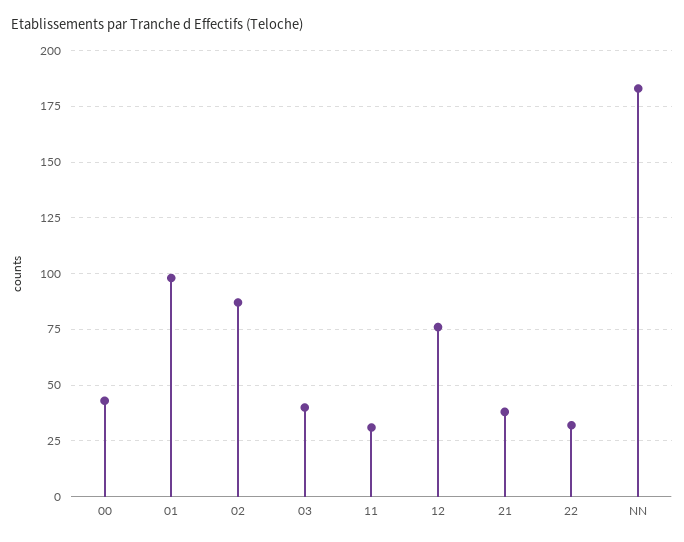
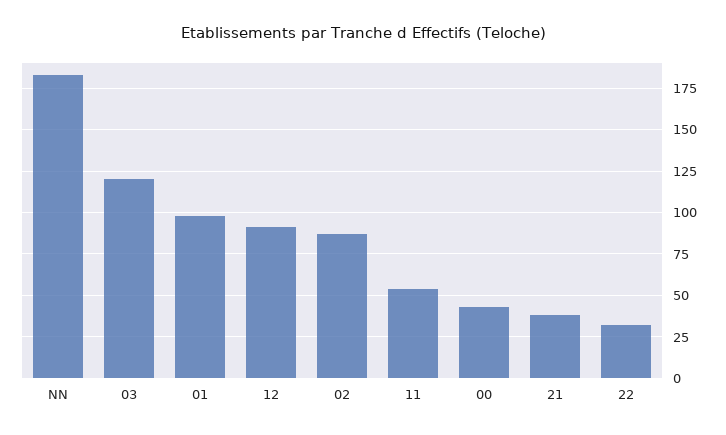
  {
    "00": 45,
    "01": 100,
    "02": 85,
-   "03": 40,
+   "03": 120,
-   "11": 30,
+   "11": 55,
-   "12": 75,
+   "12": 90,
    "21": 40,
    "22": 30,
    "NN": 185
  }

